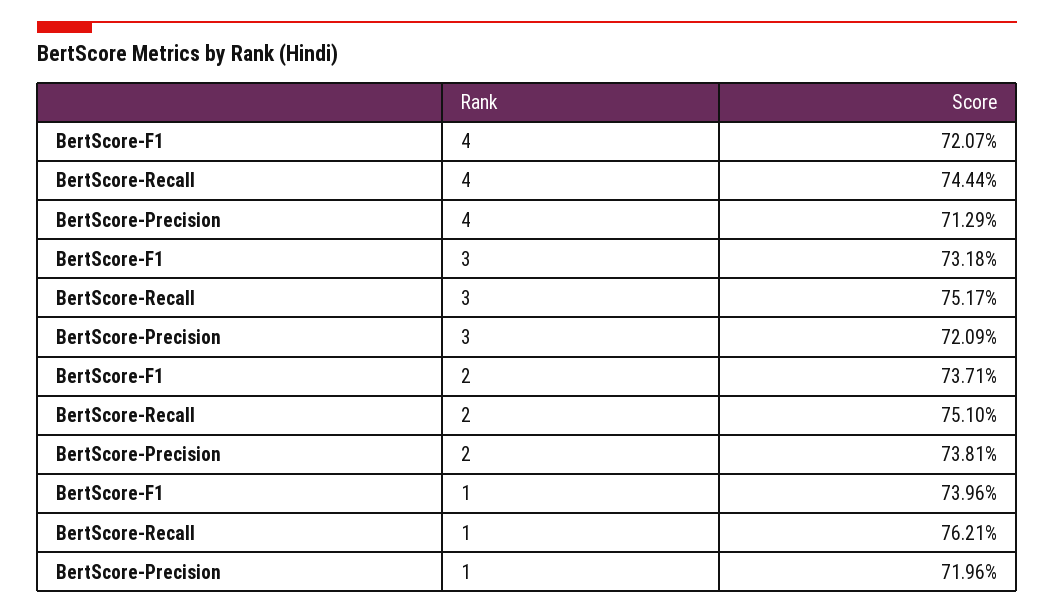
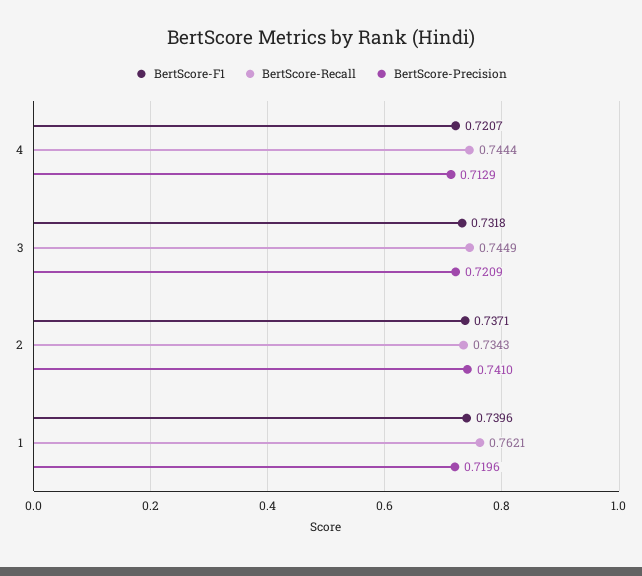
  {
    "BertScore-F1": {
      "4": 0.7207,
      "3": 0.7318,
      "2": 0.7371,
      "1": 0.7396
    },
    "BertScore-Recall": {
      "4": 0.7444,
-     "3": 0.7517,
+     "3": 0.7449,
-     "2": 0.751,
+     "2": 0.7343,
      "1": 0.7621
    },
    "BertScore-Precision": {
      "4": 0.7129,
      "3": 0.7209,
-     "2": 0.7381,
+     "2": 0.741,
      "1": 0.7196
    }
  }

